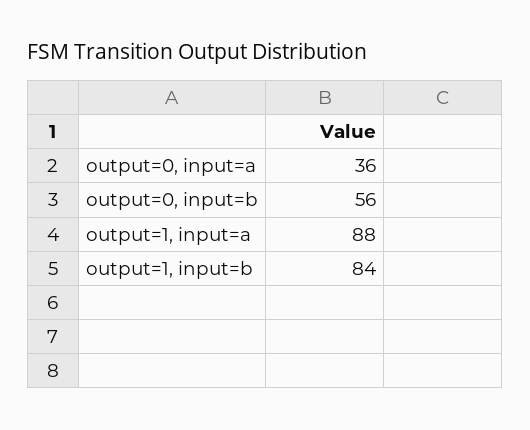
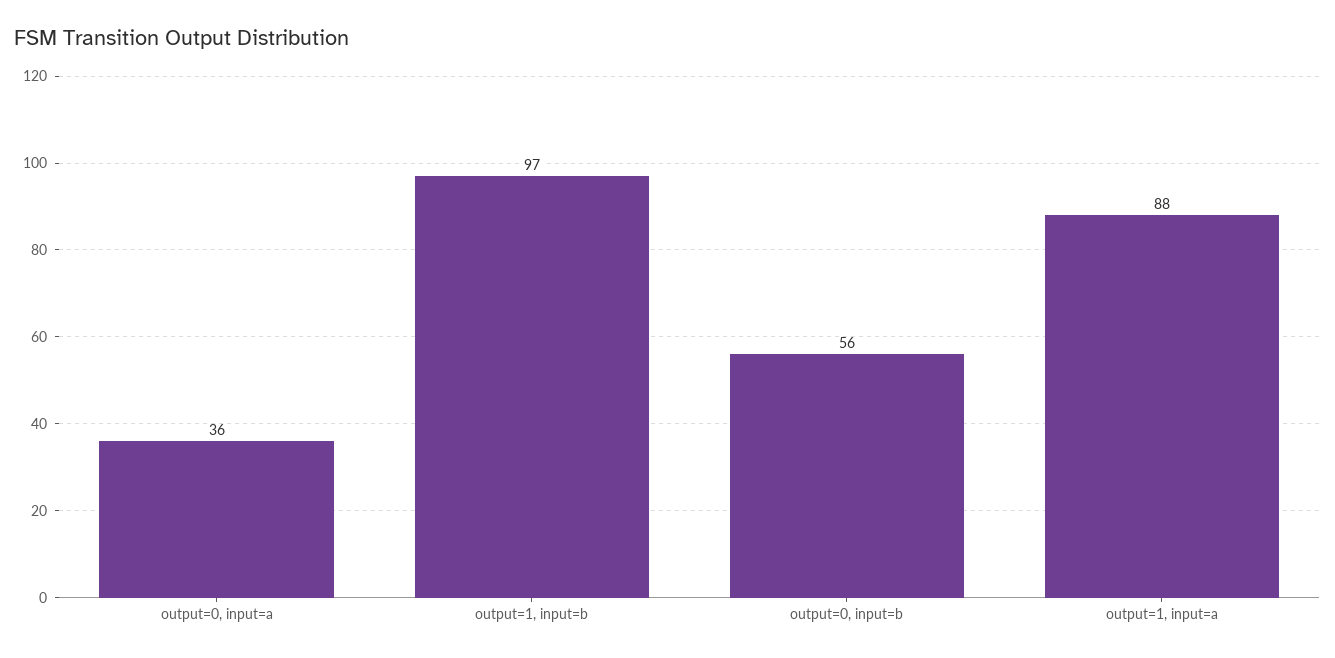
  {
    "output=0, input=a": 36,
    "output=0, input=b": 56,
    "output=1, input=a": 88,
-   "output=1, input=b": 84
+   "output=1, input=b": 97
  }

